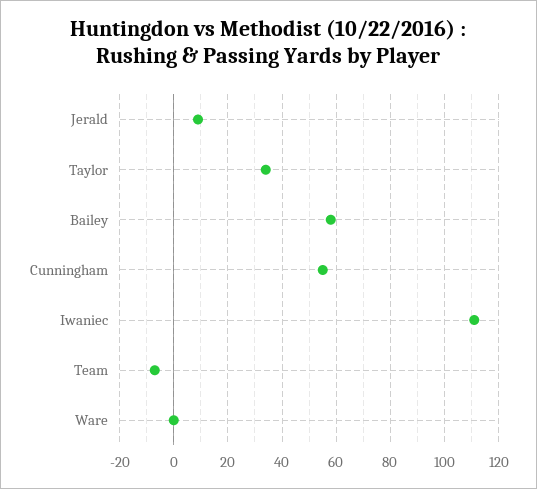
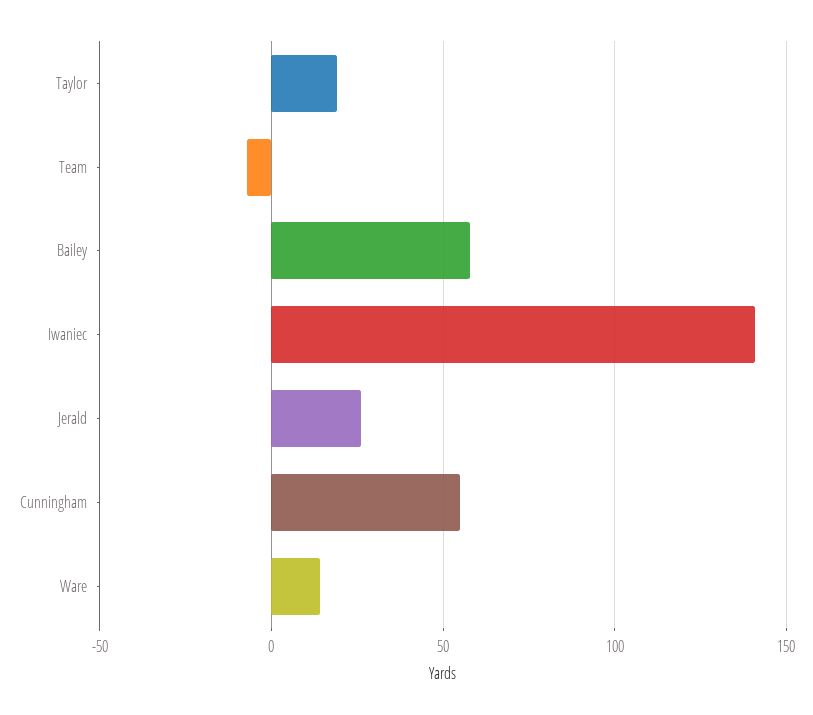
  {
-   "Jerald": 10,
+   "Jerald": 25,
-   "Taylor": 35,
+   "Taylor": 20,
    "Bailey": 60,
    "Cunningham": 55,
-   "Iwaniec": 110,
+   "Iwaniec": 140,
    "Team": -5,
-   "Ware": 0
+   "Ware": 15
  }

